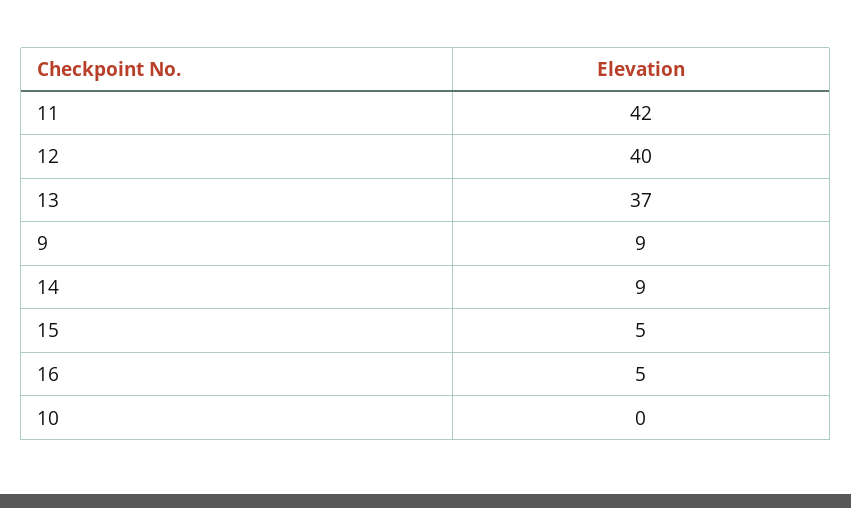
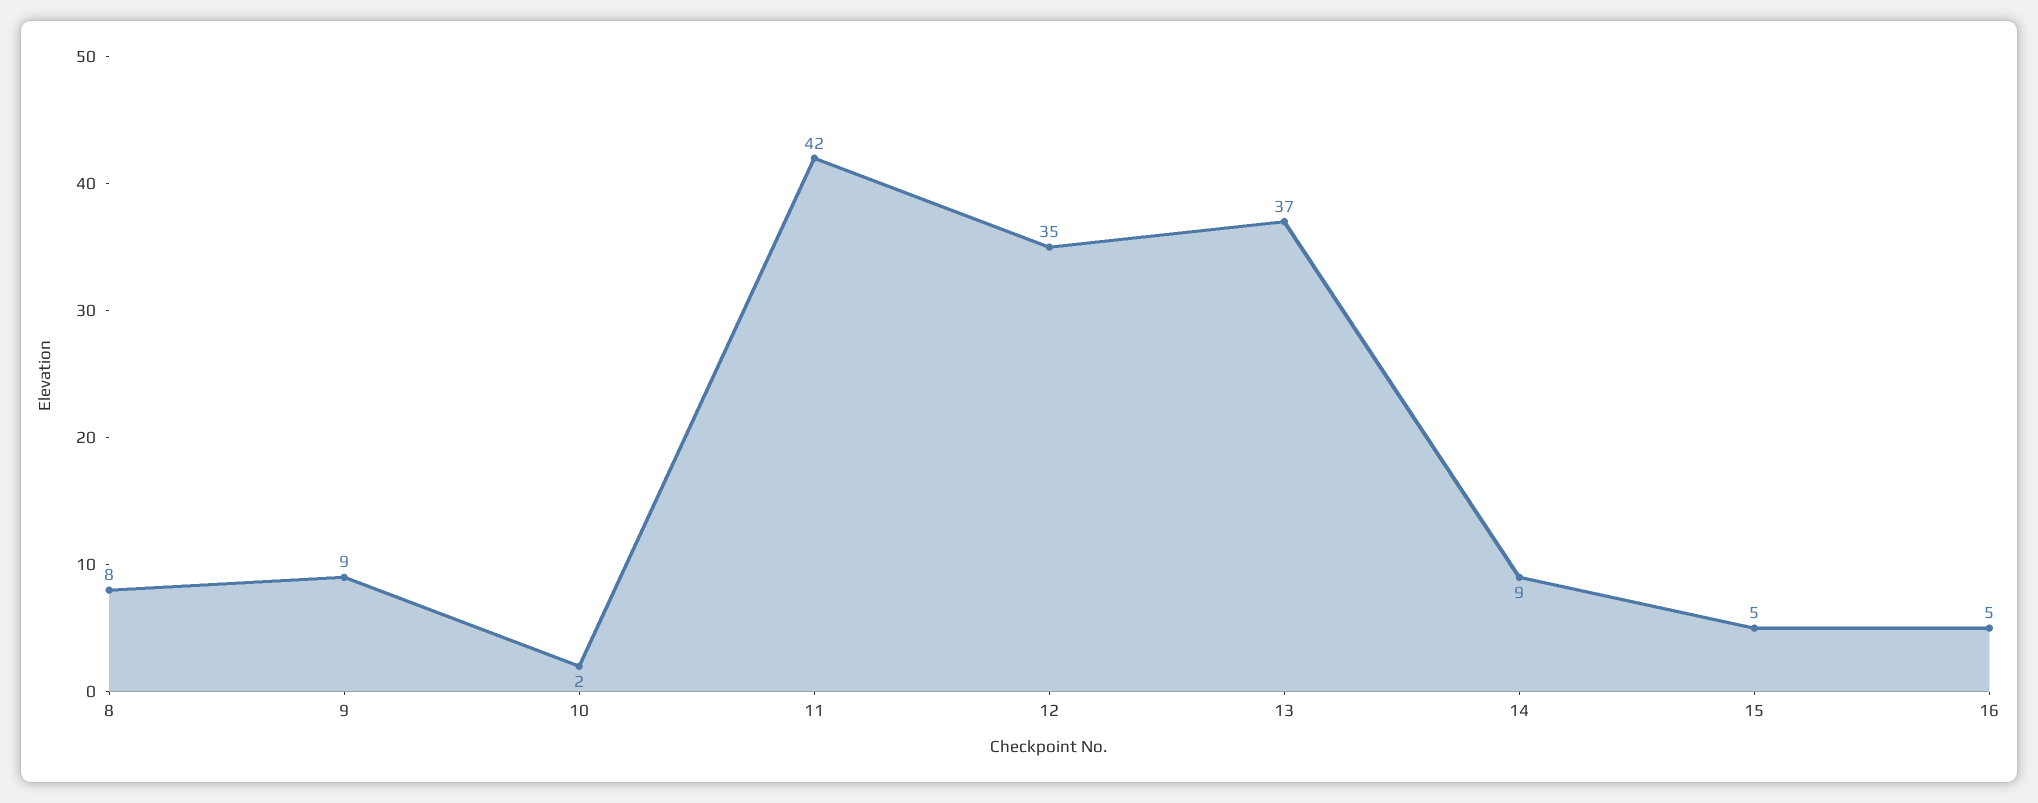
  {
    "11": 42,
-   "12": 40,
+   "12": 35,
    "13": 37,
    "9": 9,
    "14": 9,
    "15": 5,
    "16": 5,
-   "10": 0
+   "10": 2,
+   "8": 8
  }

